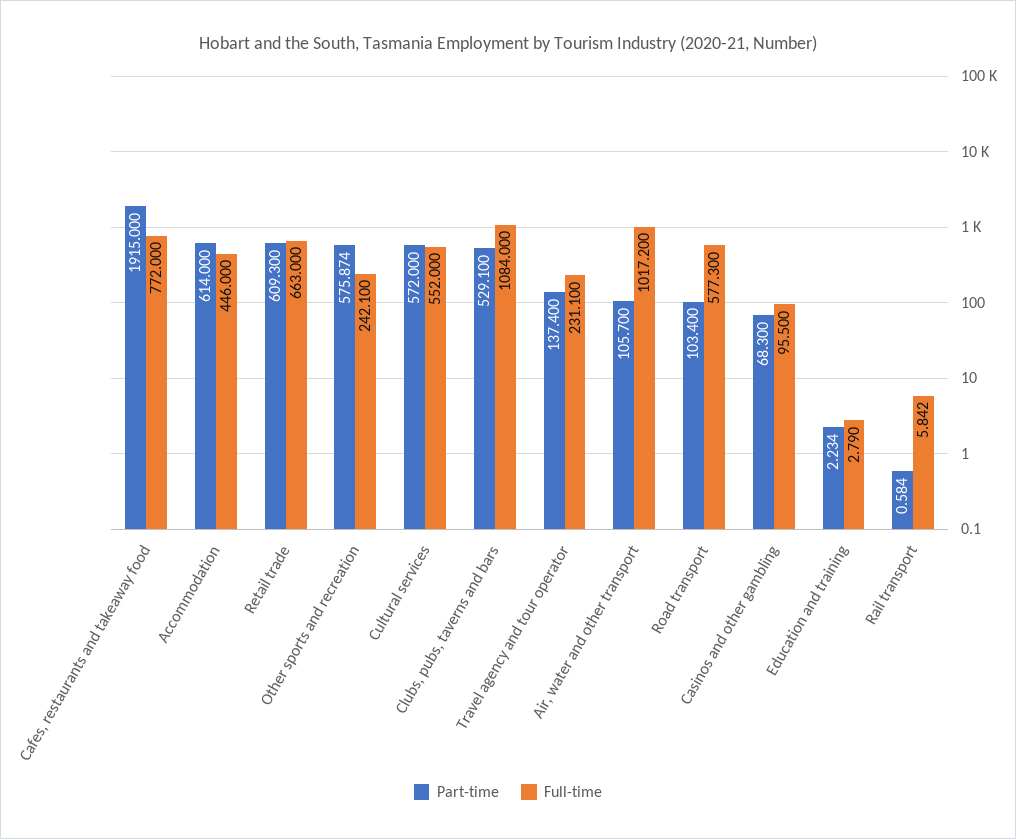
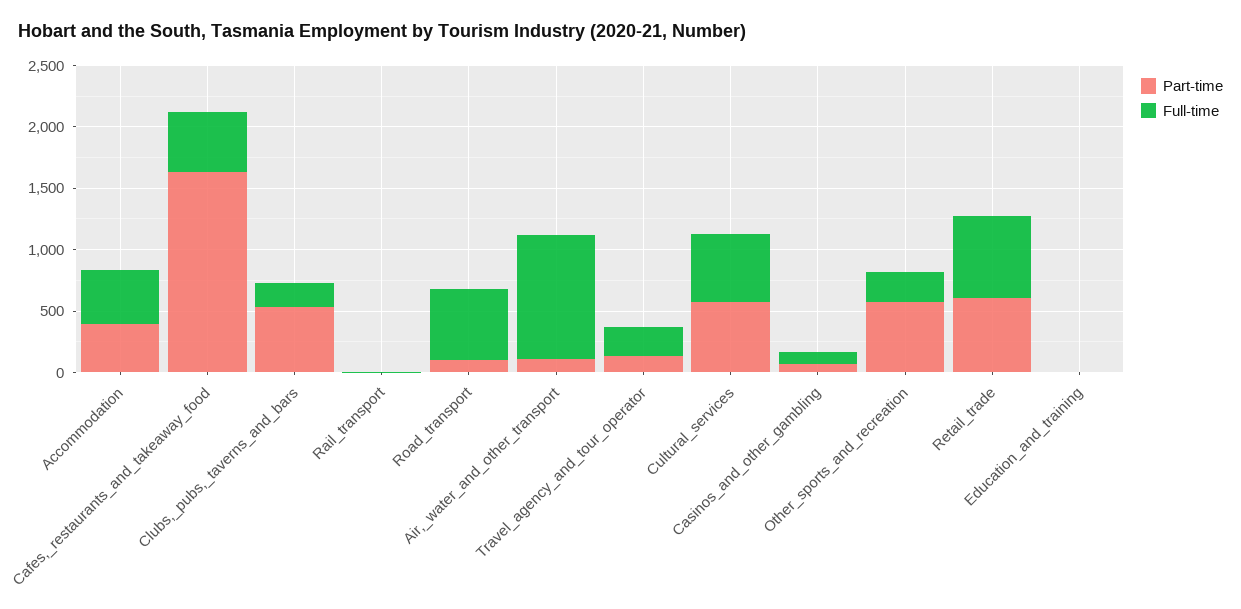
  {
    "Part-time": {
-     "Cafes, restaurants and takeaway food": 1915,
+     "Cafes, restaurants and takeaway food": 1600,
-     "Accommodation": 614,
+     "Accommodation": 400,
      "Retail trade": 609.3,
      "Other sports and recreation": 575.874,
      "Cultural services": 572,
      "Clubs, pubs, taverns and bars": 529.1,
      "Travel agency and tour operator": 137.4,
      "Air, water and other transport": 105.7,
      "Road transport": 103.4,
      "Casinos and other gambling": 68.3,
      "Education and training": 2.234,
      "Rail transport": 0.584
    },
    "Full-time": {
-     "Cafes, restaurants and takeaway food": 772,
+     "Cafes, restaurants and takeaway food": 500,
      "Accommodation": 446,
      "Retail trade": 663,
      "Other sports and recreation": 242.1,
      "Cultural services": 552,
-     "Clubs, pubs, taverns and bars": 1084,
+     "Clubs, pubs, taverns and bars": 200,
      "Travel agency and tour operator": 231.1,
      "Air, water and other transport": 1017.2,
      "Road transport": 577.3,
      "Casinos and other gambling": 95.5,
      "Education and training": 2.79,
      "Rail transport": 5.842
    }
  }

